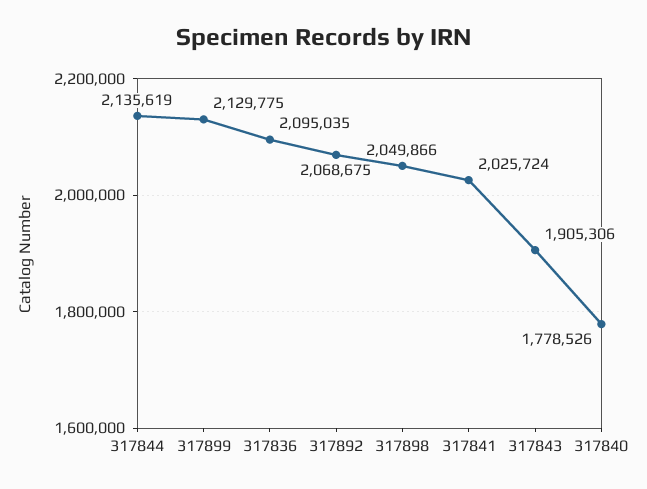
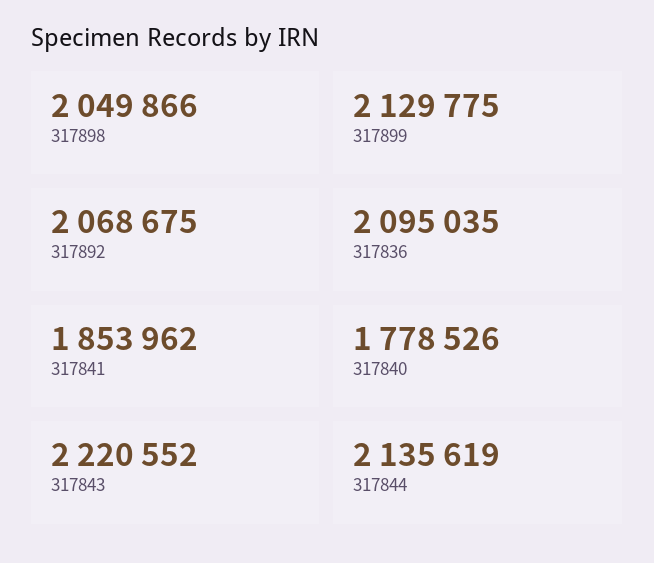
  {
    "317844": 2135619,
    "317899": 2129775,
    "317836": 2095035,
    "317892": 2068675,
    "317898": 2049866,
-   "317841": 2025724,
+   "317841": 1853962,
-   "317843": 1905306,
+   "317843": 2220552,
    "317840": 1778526
  }

